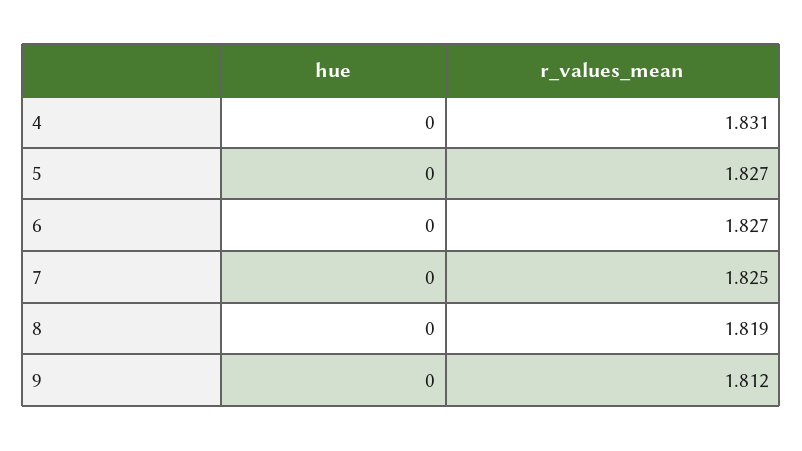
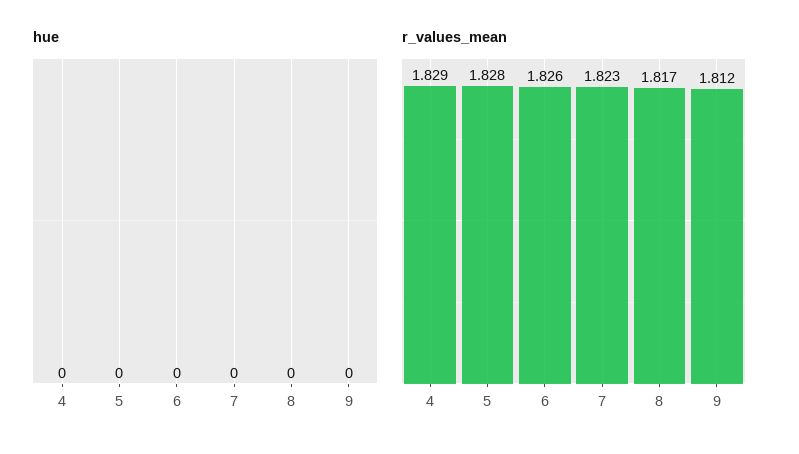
  {
    "hue": {
      "4": 0,
      "5": 0,
      "6": 0,
      "7": 0,
      "8": 0,
      "9": 0
    },
    "r_values_mean": {
-     "4": 1.831,
+     "4": 1.829,
-     "5": 1.827,
+     "5": 1.828,
-     "6": 1.827,
+     "6": 1.826,
-     "7": 1.825,
+     "7": 1.823,
-     "8": 1.819,
+     "8": 1.817,
      "9": 1.812
    }
  }

